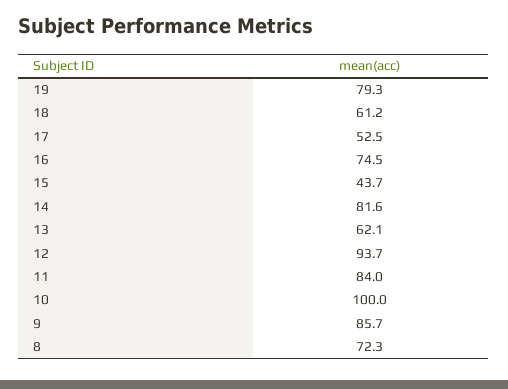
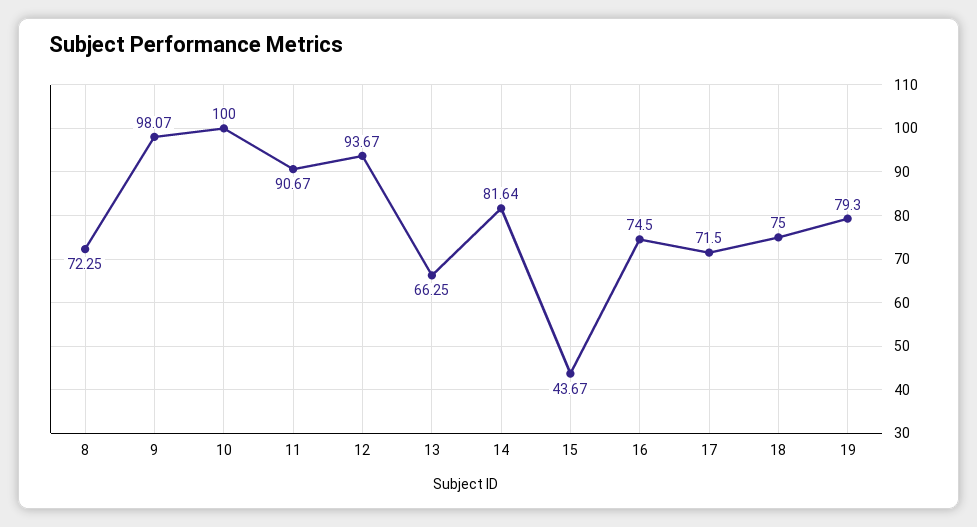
  {
    "19": 79.3,
-   "18": 61.2,
+   "18": 75,
-   "17": 52.5,
+   "17": 71.5,
    "16": 74.5,
    "15": 43.67,
    "14": 81.64,
-   "13": 62.1,
+   "13": 66.25,
    "12": 93.67,
-   "11": 84,
+   "11": 90.67,
    "10": 100,
-   "9": 85.7,
+   "9": 98.07,
    "8": 72.25
  }

